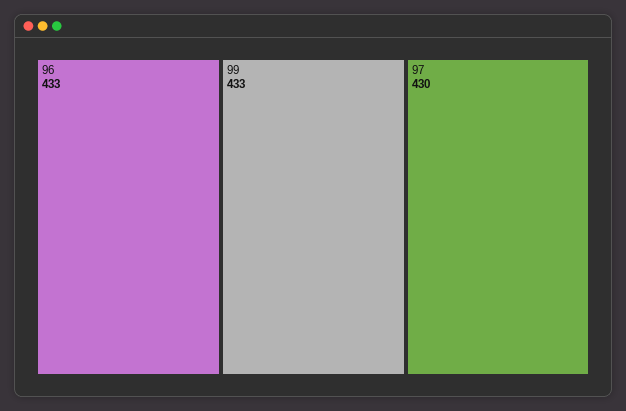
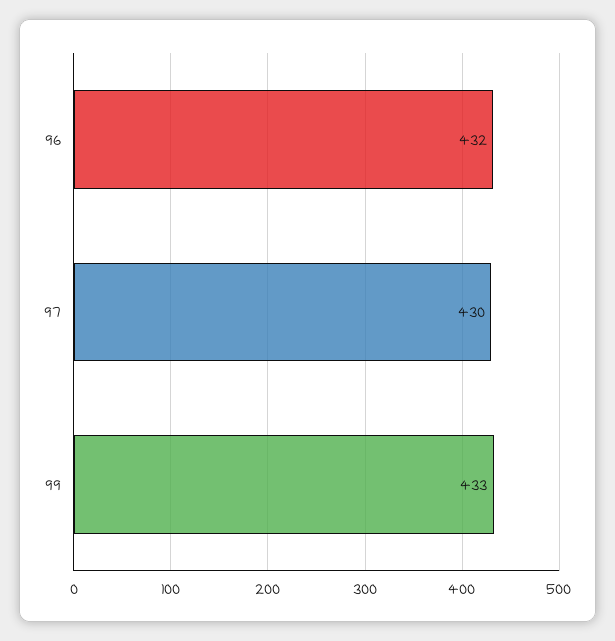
  {
-   "96": 433,
+   "96": 432,
    "99": 433,
    "97": 430
  }

